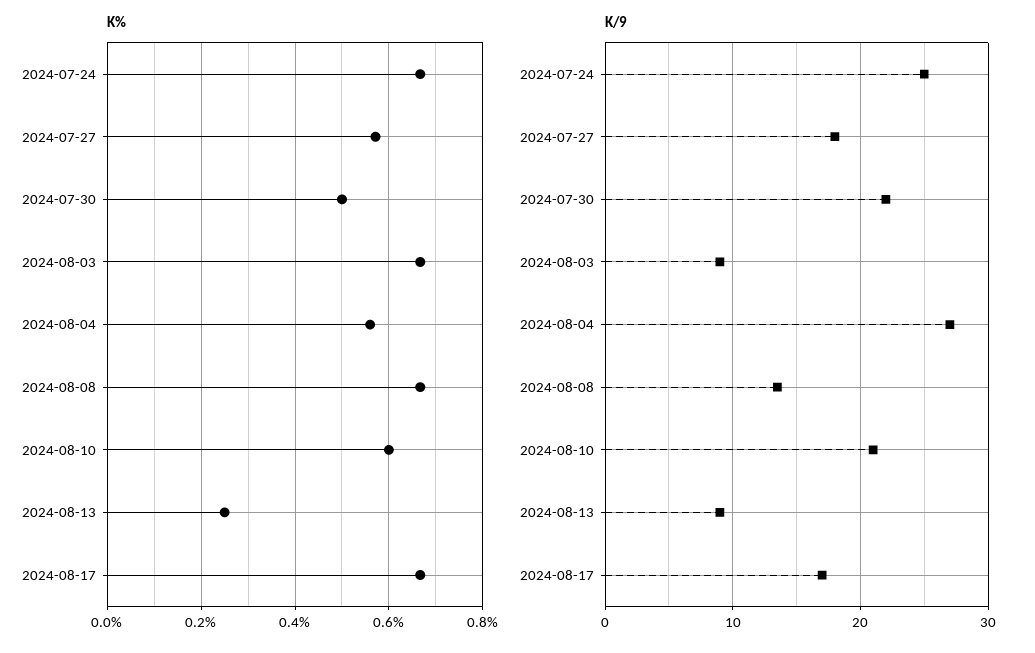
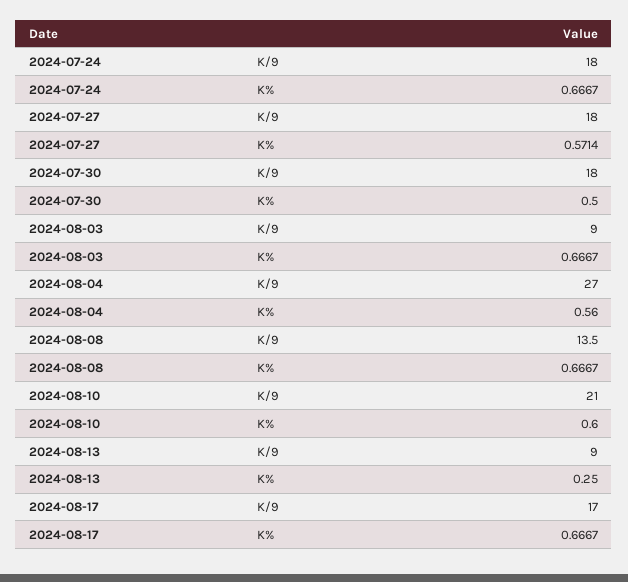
  {
    "K%": {
      "2024-07-24": 0.6667,
      "2024-07-27": 0.5714,
      "2024-07-30": 0.5,
      "2024-08-03": 0.6667,
      "2024-08-04": 0.56,
      "2024-08-08": 0.6667,
      "2024-08-10": 0.6,
      "2024-08-13": 0.25,
      "2024-08-17": 0.6667
    },
    "K/9": {
-     "2024-07-24": 25,
+     "2024-07-24": 18,
      "2024-07-27": 18,
-     "2024-07-30": 22,
+     "2024-07-30": 18,
      "2024-08-03": 9,
      "2024-08-04": 27,
      "2024-08-08": 13.5,
      "2024-08-10": 21,
      "2024-08-13": 9,
      "2024-08-17": 17
    }
  }

